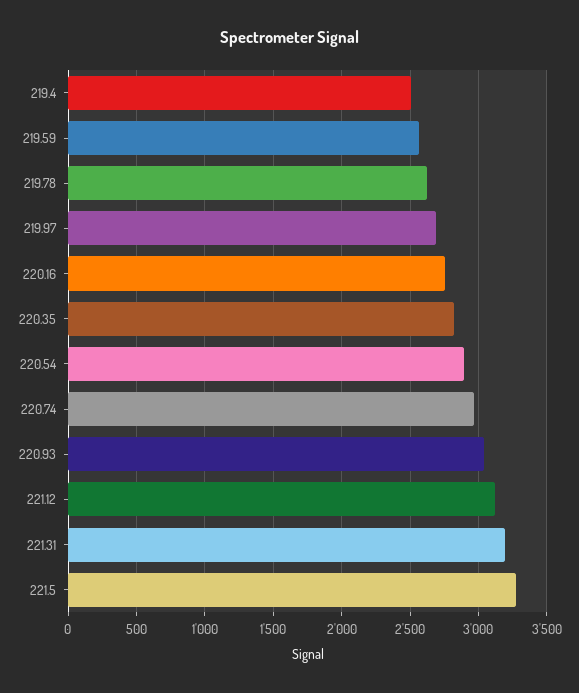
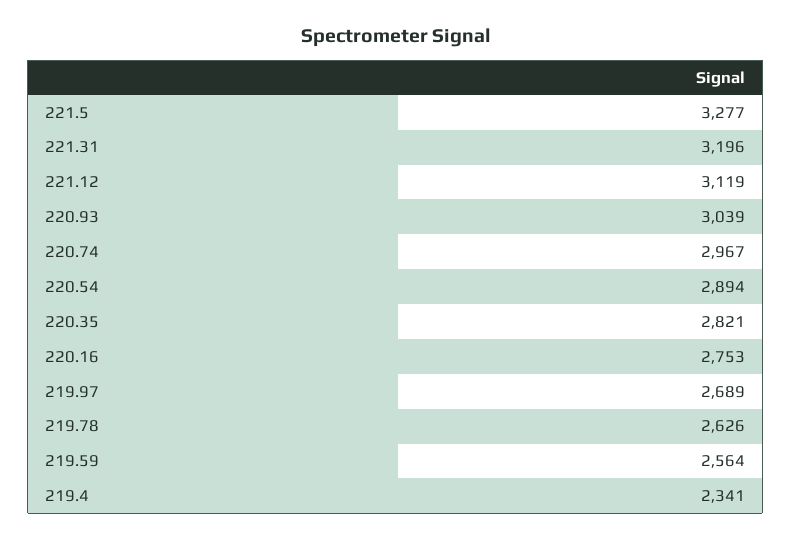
  {
-   "219.4": 2500,
+   "219.4": 2341,
    "219.59": 2564,
    "219.78": 2626,
    "219.97": 2689,
    "220.16": 2753,
    "220.35": 2821,
    "220.54": 2894,
    "220.74": 2967,
    "220.93": 3039,
    "221.12": 3119,
    "221.31": 3196,
    "221.5": 3277
  }

